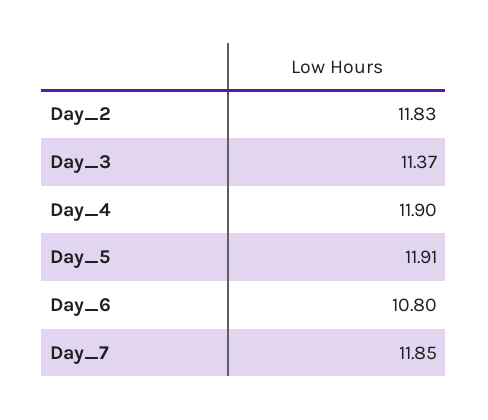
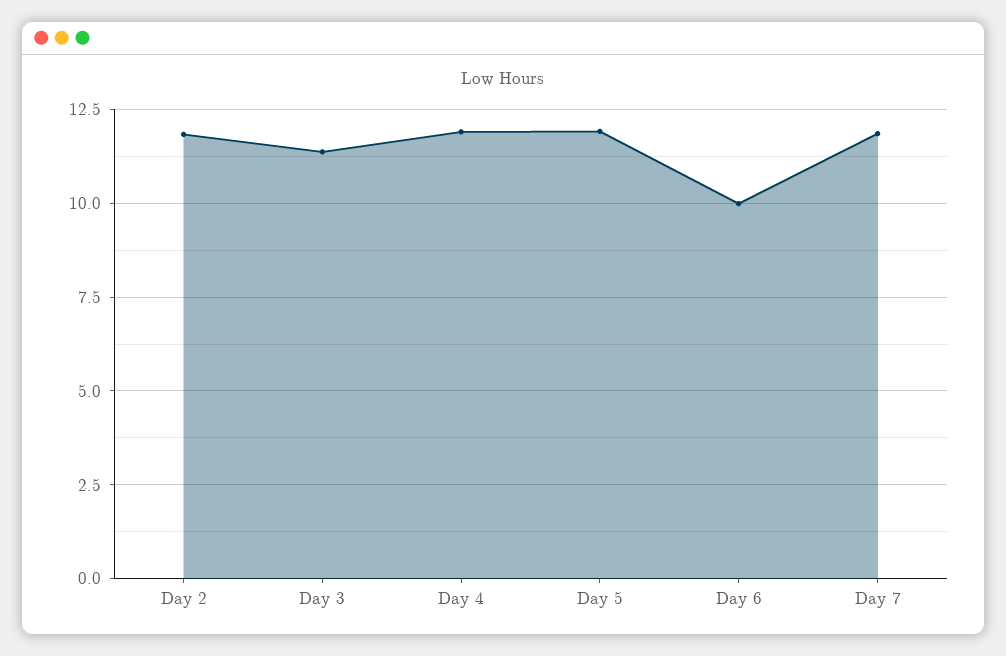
  {
    "Day_2": 11.83,
    "Day_3": 11.37,
    "Day_4": 11.9,
    "Day_5": 11.91,
-   "Day_6": 10.8,
+   "Day_6": 10,
    "Day_7": 11.85
  }

